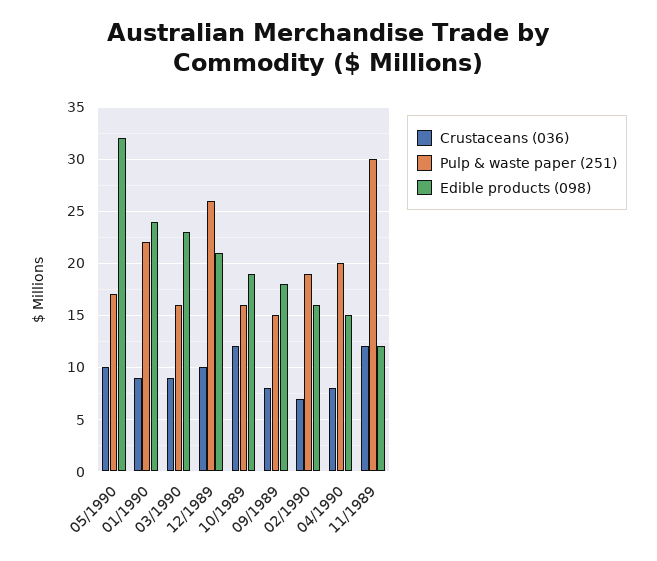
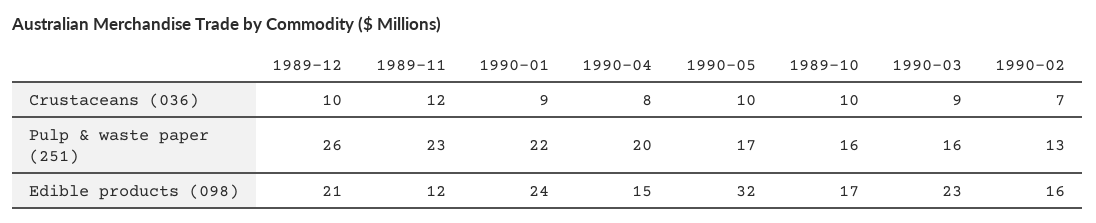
  {
    "Crustaceans (036)": {
      "05/1990": 10,
      "01/1990": 9,
      "03/1990": 9,
      "12/1989": 10,
-     "10/1989": 12,
+     "10/1989": 10,
-     "09/1989": 8,
      "02/1990": 7,
      "04/1990": 8,
      "11/1989": 12
    },
    "Pulp & waste paper (251)": {
      "05/1990": 17,
      "01/1990": 22,
      "03/1990": 16,
      "12/1989": 26,
      "10/1989": 16,
-     "09/1989": 15,
-     "02/1990": 19,
+     "02/1990": 13,
      "04/1990": 20,
-     "11/1989": 30
+     "11/1989": 23
    },
    "Edible products (098)": {
      "05/1990": 32,
      "01/1990": 24,
      "03/1990": 23,
      "12/1989": 21,
-     "10/1989": 19,
+     "10/1989": 17,
-     "09/1989": 18,
      "02/1990": 16,
      "04/1990": 15,
      "11/1989": 12
    }
  }

